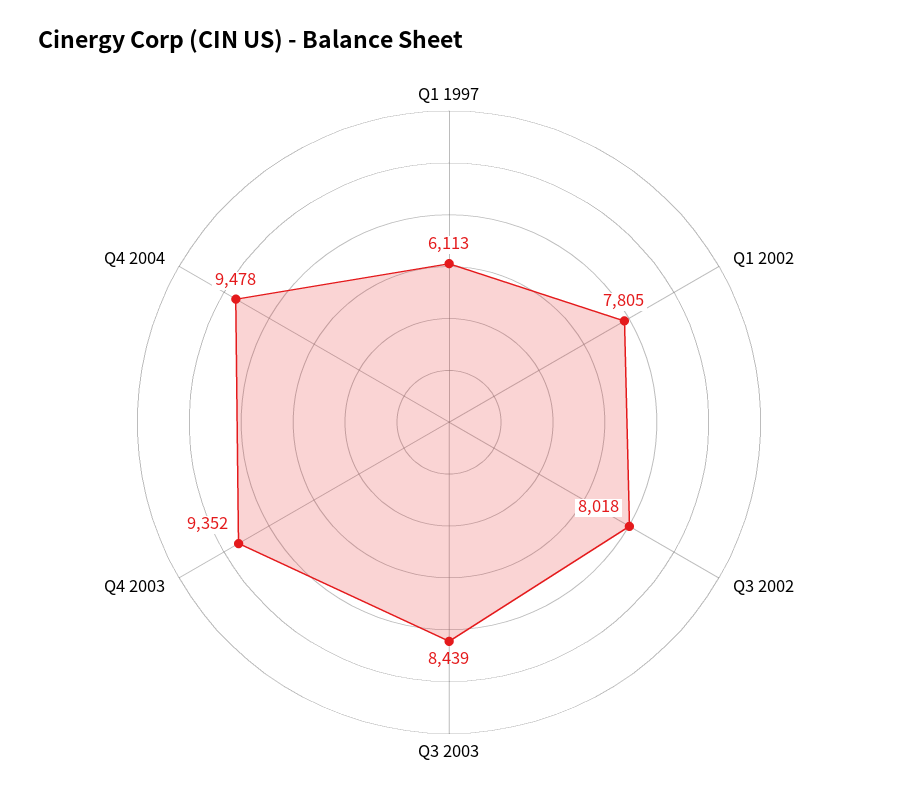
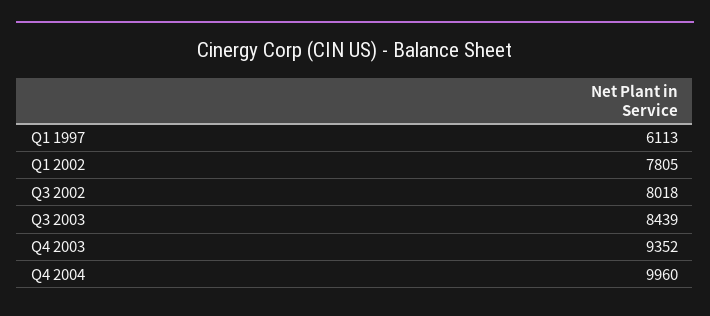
  {
    "Q1 1997": 6113,
    "Q1 2002": 7805,
    "Q3 2002": 8018,
    "Q3 2003": 8439,
    "Q4 2003": 9352,
-   "Q4 2004": 9478
+   "Q4 2004": 9960
  }

